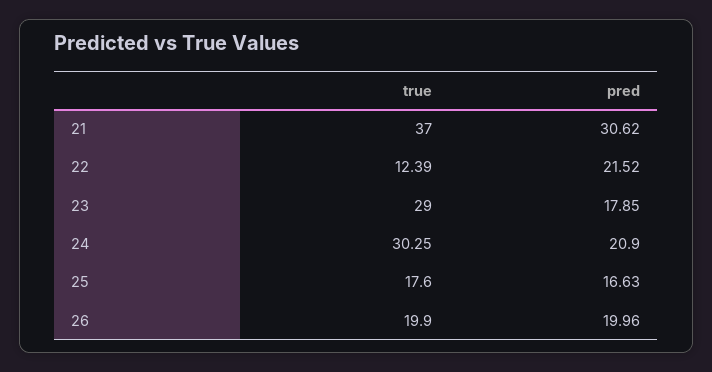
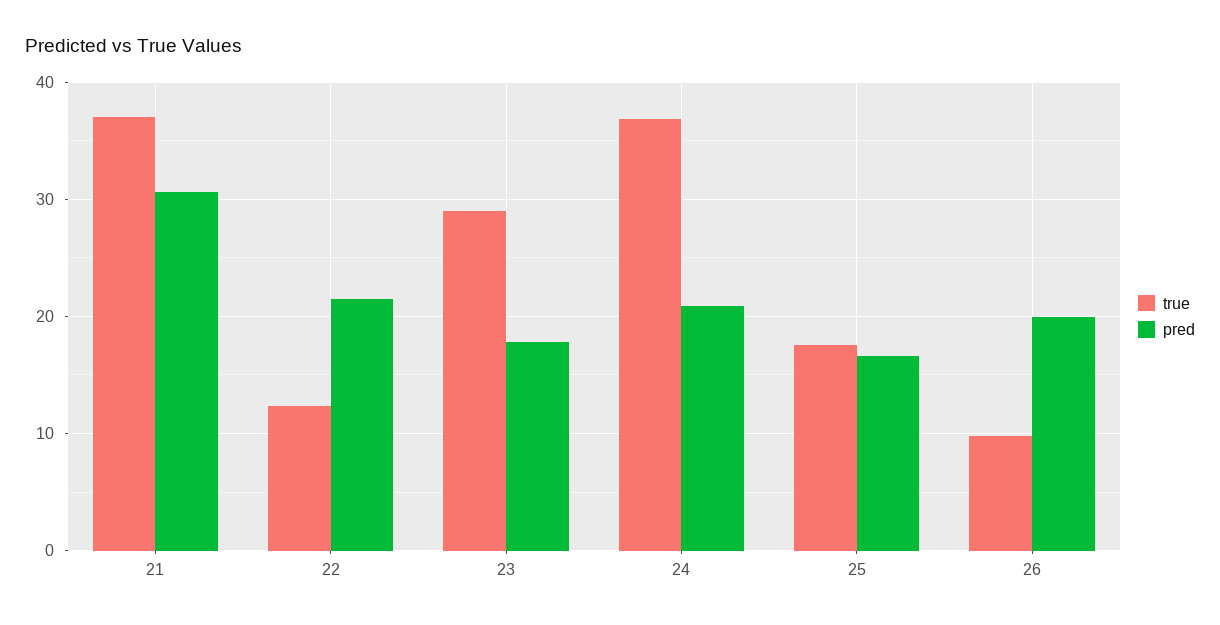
  {
    "true": {
      "21": 37,
      "22": 12.39,
      "23": 29,
-     "24": 30.25,
+     "24": 37,
      "25": 17.6,
-     "26": 19.9
+     "26": 10
    },
    "pred": {
      "21": 30.62,
      "22": 21.52,
      "23": 17.85,
      "24": 20.9,
      "25": 16.63,
      "26": 19.96
    }
  }

